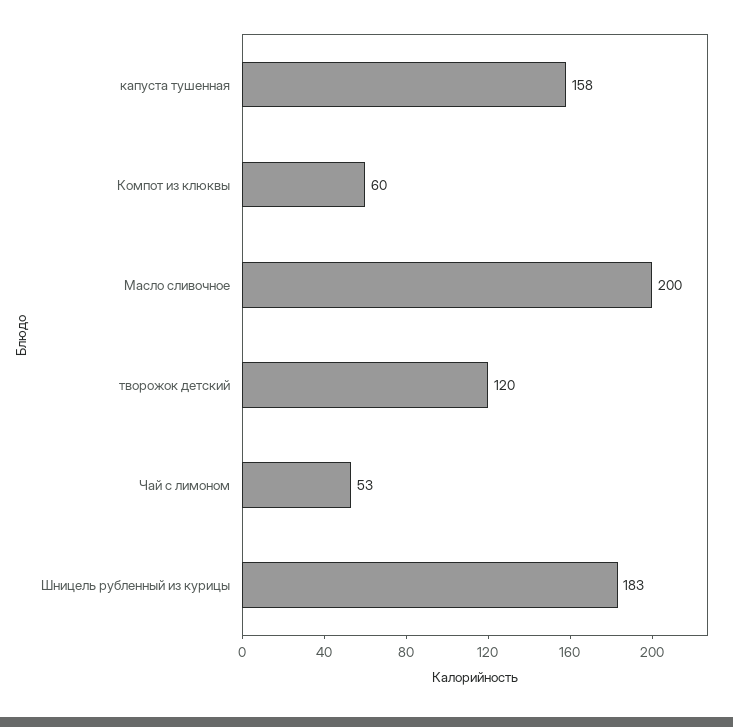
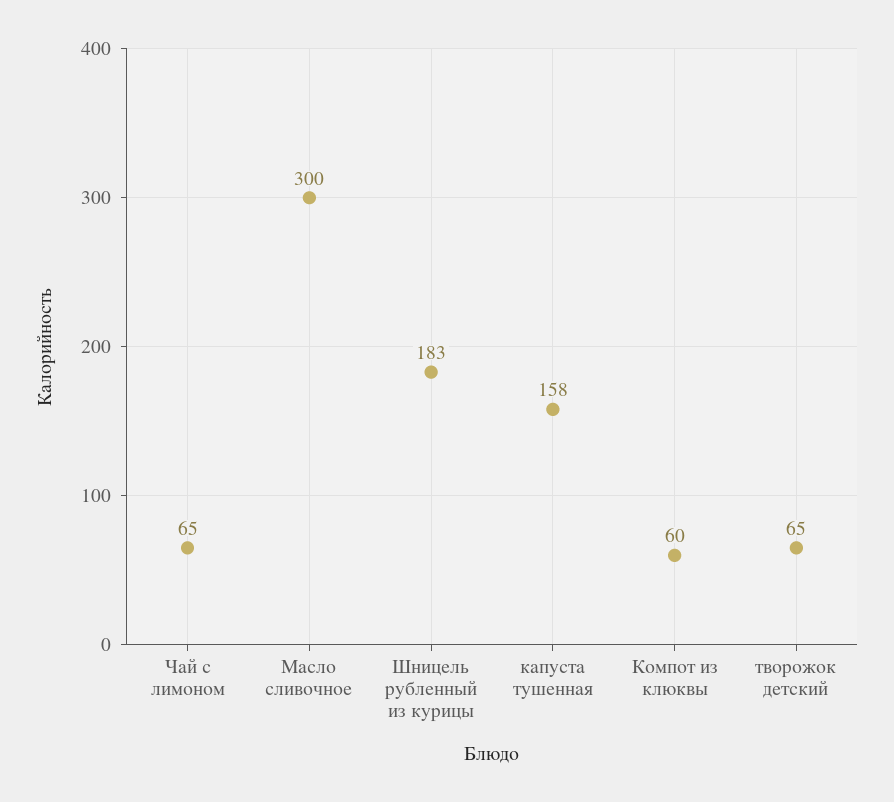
  {
    "капуста тушенная": 158,
    "Компот из клюквы": 60,
-   "Масло сливочное": 200,
+   "Масло сливочное": 300,
-   "творожок детский": 120,
+   "творожок детский": 65,
-   "Чай с лимоном": 53,
+   "Чай с лимоном": 65,
    "Шницель рубленный из курицы": 183
  }

